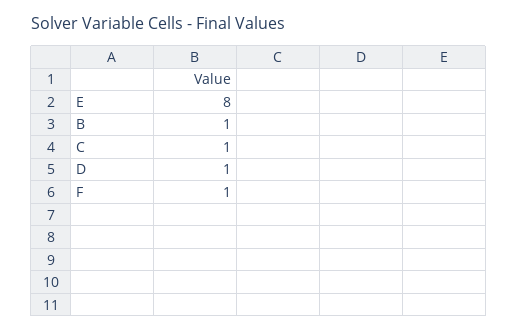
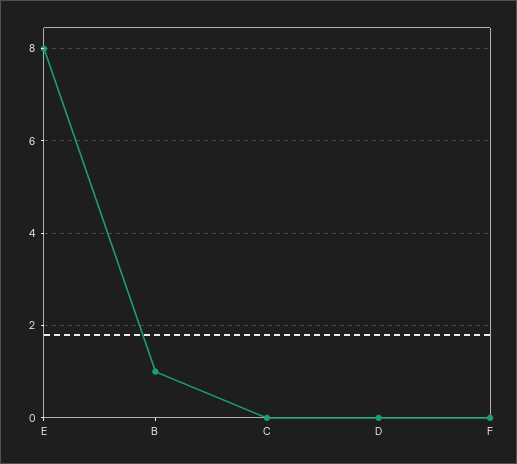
  {
    "E": 8,
    "B": 1,
-   "C": 1,
+   "C": 0,
-   "D": 1,
+   "D": 0,
-   "F": 1
+   "F": 0
  }

